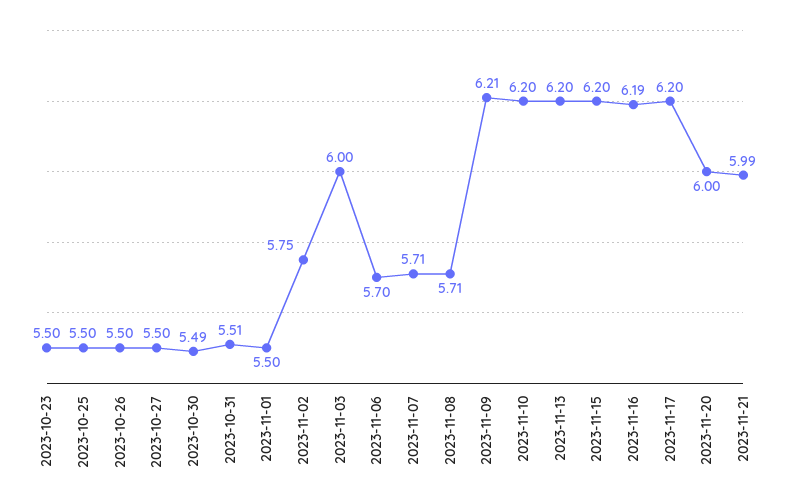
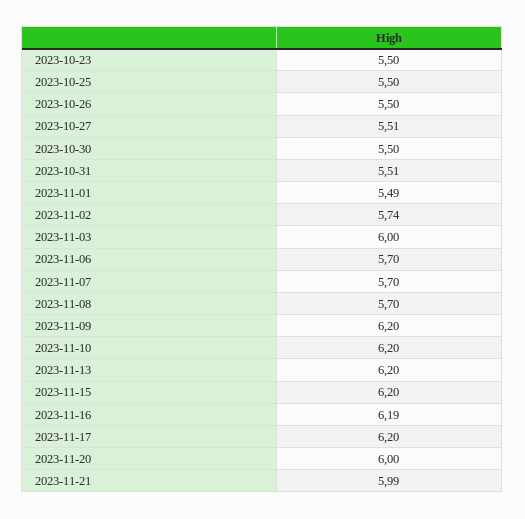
  {
    "2023-10-23": 5.5,
    "2023-10-25": 5.5,
    "2023-10-26": 5.5,
-   "2023-10-27": 5.5,
+   "2023-10-27": 5.51,
-   "2023-10-30": 5.49,
+   "2023-10-30": 5.5,
    "2023-10-31": 5.51,
-   "2023-11-01": 5.5,
+   "2023-11-01": 5.49,
-   "2023-11-02": 5.75,
+   "2023-11-02": 5.74,
    "2023-11-03": 6,
    "2023-11-06": 5.7,
-   "2023-11-07": 5.71,
+   "2023-11-07": 5.7,
-   "2023-11-08": 5.71,
+   "2023-11-08": 5.7,
-   "2023-11-09": 6.21,
+   "2023-11-09": 6.2,
    "2023-11-10": 6.2,
    "2023-11-13": 6.2,
    "2023-11-15": 6.2,
    "2023-11-16": 6.19,
    "2023-11-17": 6.2,
    "2023-11-20": 6,
    "2023-11-21": 5.99
  }

